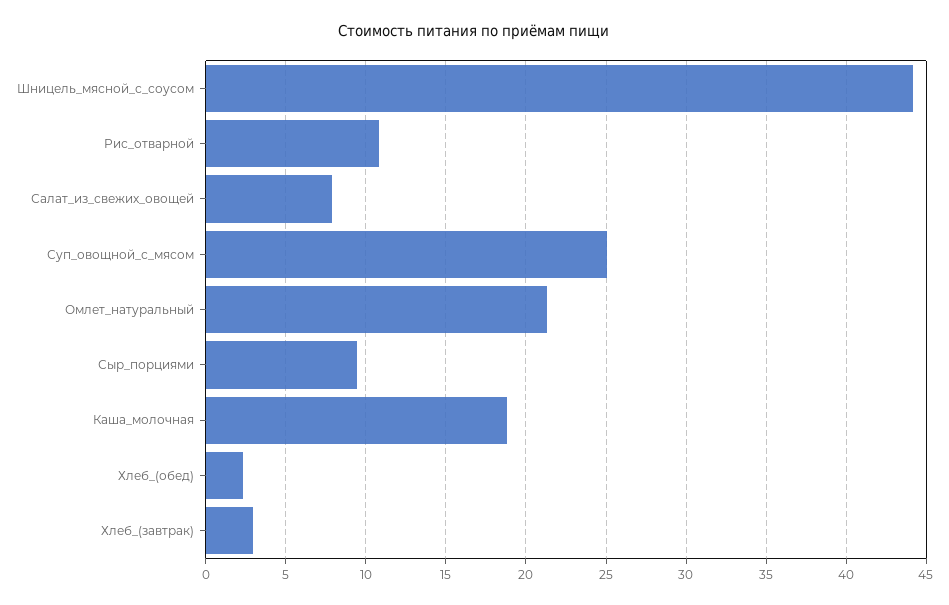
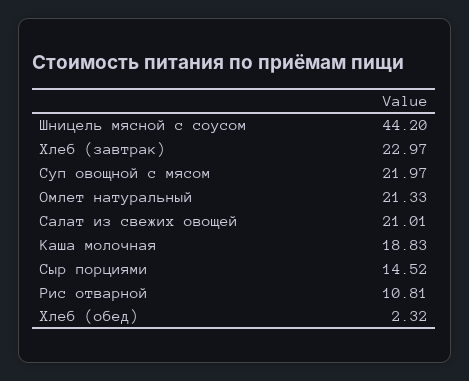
  {
    "Шницель_мясной_с_соусом": 44.2,
    "Рис_отварной": 10.81,
-   "Салат_из_свежих_овощей": 8,
+   "Салат_из_свежих_овощей": 21.01,
-   "Суп_овощной_с_мясом": 25,
+   "Суп_овощной_с_мясом": 21.97,
    "Омлет_натуральный": 21.33,
-   "Сыр_порциями": 9.5,
+   "Сыр_порциями": 14.52,
    "Каша_молочная": 18.83,
    "Хлеб_(обед)": 2.32,
-   "Хлеб_(завтрак)": 3
+   "Хлеб_(завтрак)": 22.97
  }

